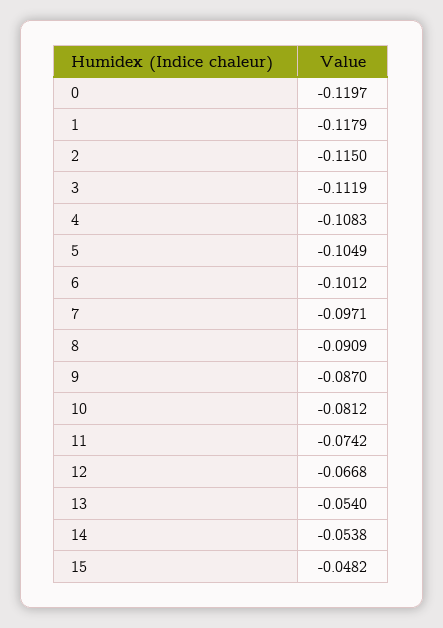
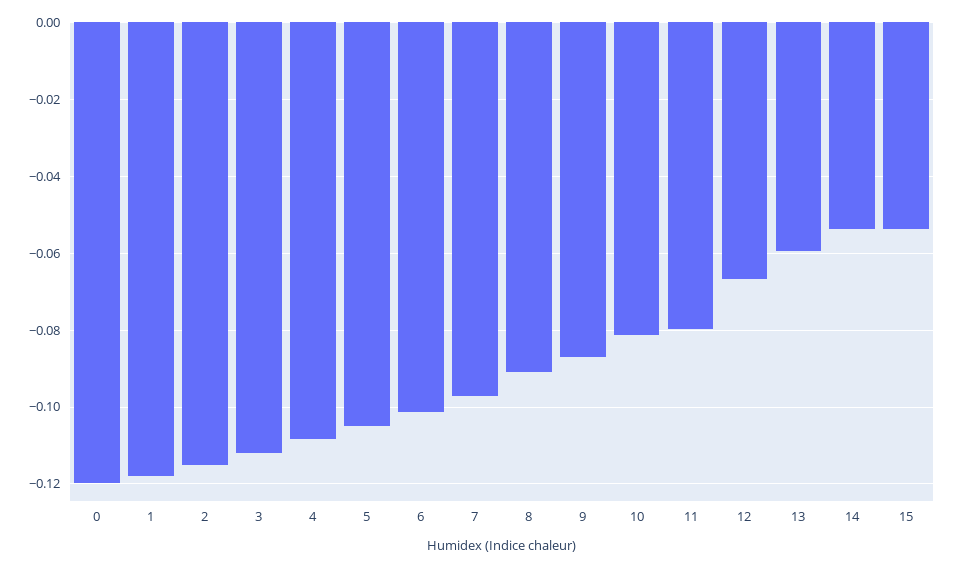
  {
    "0": -0.1197,
    "1": -0.1179,
    "2": -0.115,
    "3": -0.1119,
    "4": -0.1083,
    "5": -0.1049,
    "6": -0.1012,
    "7": -0.0971,
    "8": -0.0909,
    "9": -0.087,
    "10": -0.0812,
-   "11": -0.0742,
+   "11": -0.08,
    "12": -0.0668,
-   "13": -0.054,
+   "13": -0.06,
    "14": -0.0538,
-   "15": -0.0482
+   "15": -0.054
  }

